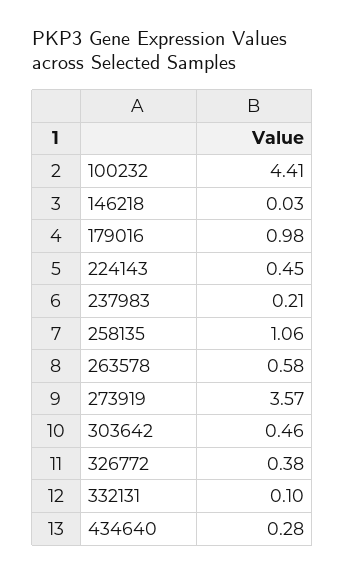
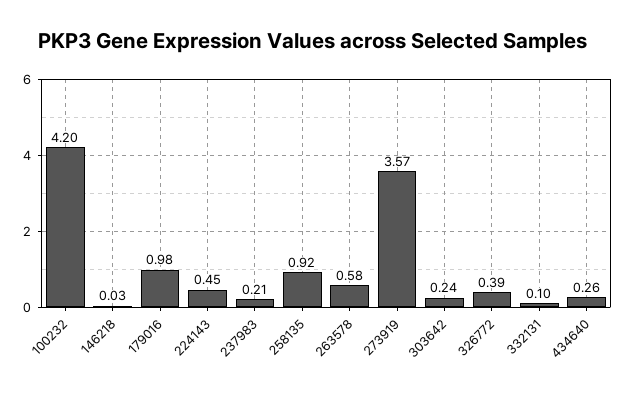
  {
-   "100232": 4.41,
+   "100232": 4.2,
    "146218": 0.03,
    "179016": 0.98,
    "224143": 0.45,
    "237983": 0.21,
-   "258135": 1.06,
+   "258135": 0.92,
    "263578": 0.58,
    "273919": 3.57,
-   "303642": 0.46,
+   "303642": 0.24,
-   "326772": 0.38,
+   "326772": 0.39,
    "332131": 0.1,
-   "434640": 0.28
+   "434640": 0.26
  }

